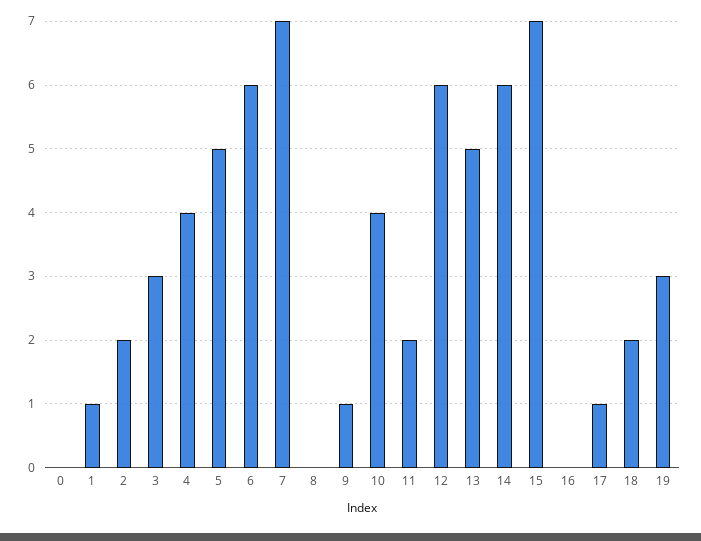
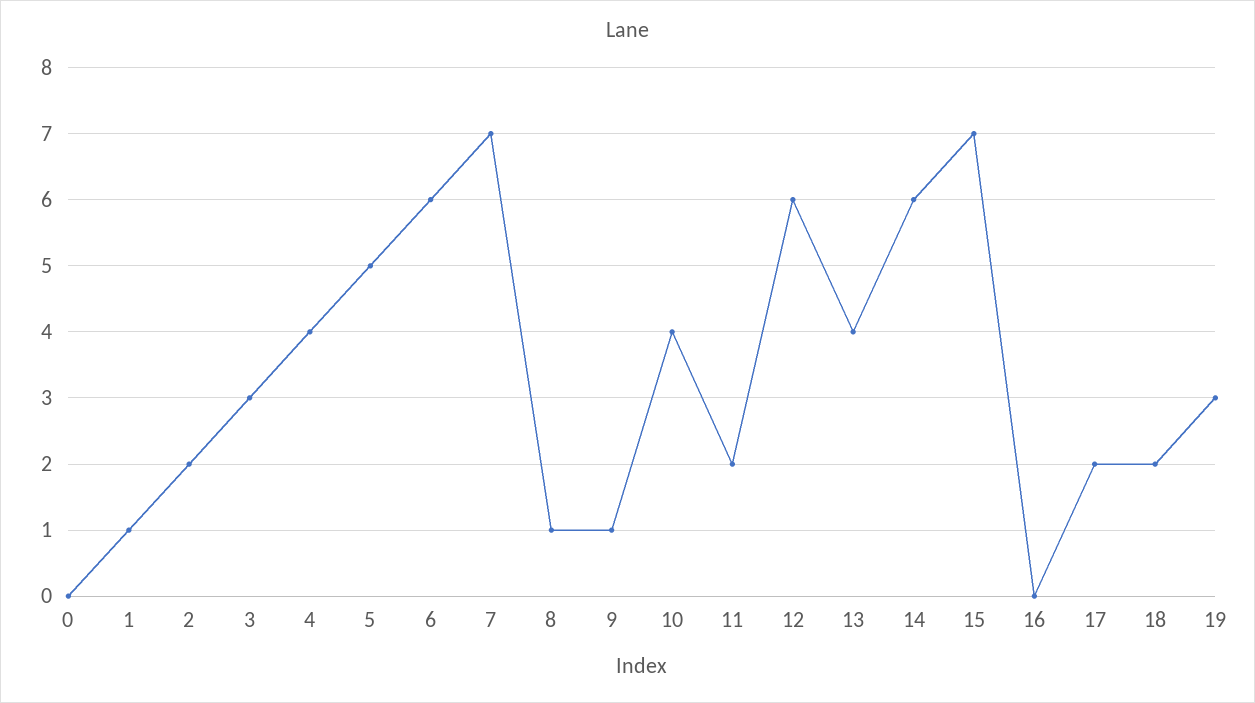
  {
    "0": 0,
    "1": 1,
    "2": 2,
    "3": 3,
    "4": 4,
    "5": 5,
    "6": 6,
    "7": 7,
-   "8": 0,
+   "8": 1,
    "9": 1,
    "10": 4,
    "11": 2,
    "12": 6,
-   "13": 5,
+   "13": 4,
    "14": 6,
    "15": 7,
    "16": 0,
-   "17": 1,
+   "17": 2,
    "18": 2,
    "19": 3
  }

